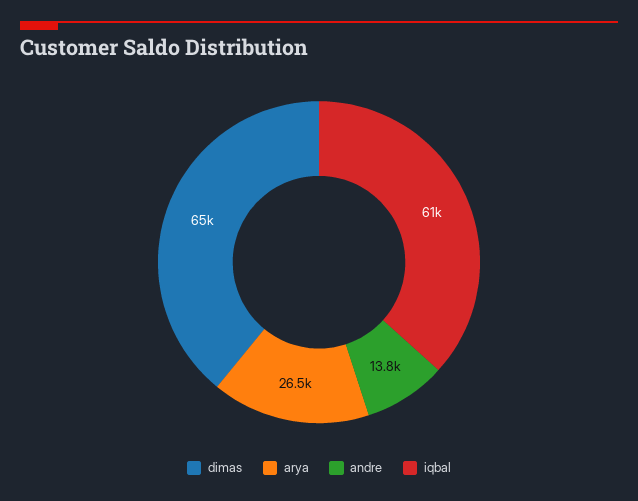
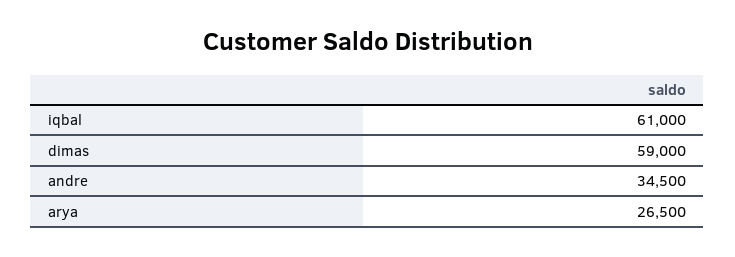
  {
-   "dimas": 65000,
+   "dimas": 59000,
    "arya": 26500,
-   "andre": 13800,
+   "andre": 34500,
    "iqbal": 61000
  }

